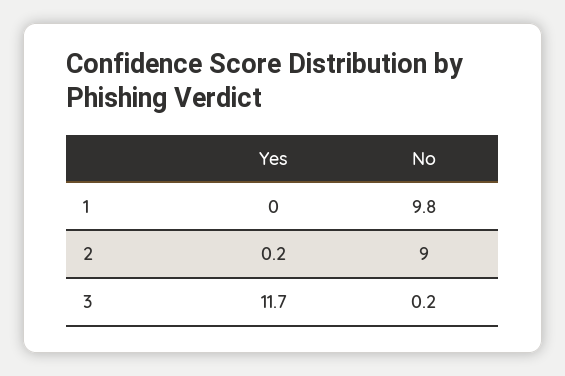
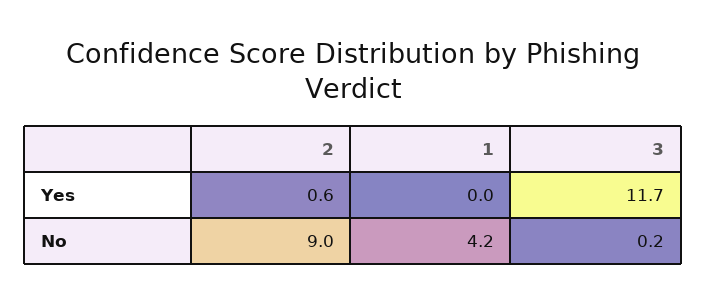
  {
    "Yes": {
      "1": 0,
-     "2": 0.2,
+     "2": 0.6,
      "3": 11.7
    },
    "No": {
-     "1": 9.8,
+     "1": 4.2,
      "2": 9,
      "3": 0.2
    }
  }

